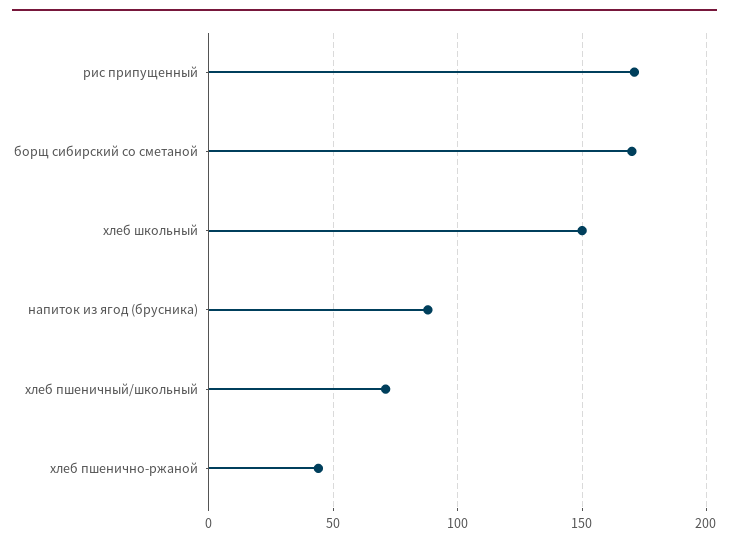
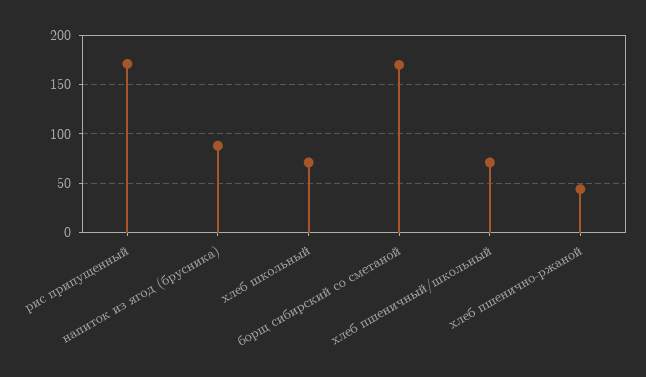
  {
    "рис припущенный": 170,
    "борщ сибирский со сметаной": 170,
-   "хлеб школьный": 150,
+   "хлеб школьный": 70,
    "напиток из ягод (брусника)": 90,
    "хлеб пшеничный/школьный": 70,
    "хлеб пшенично-ржаной": 45
  }

